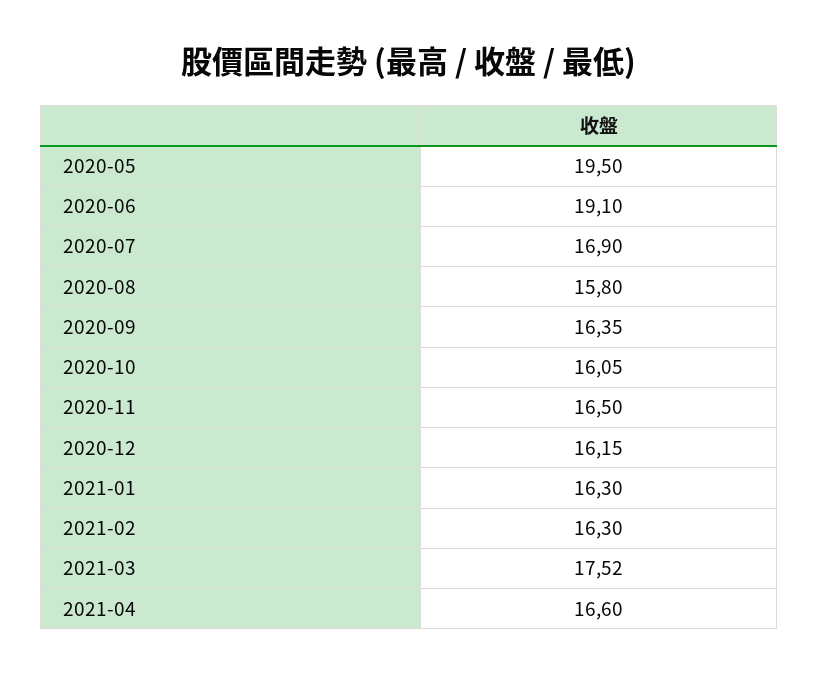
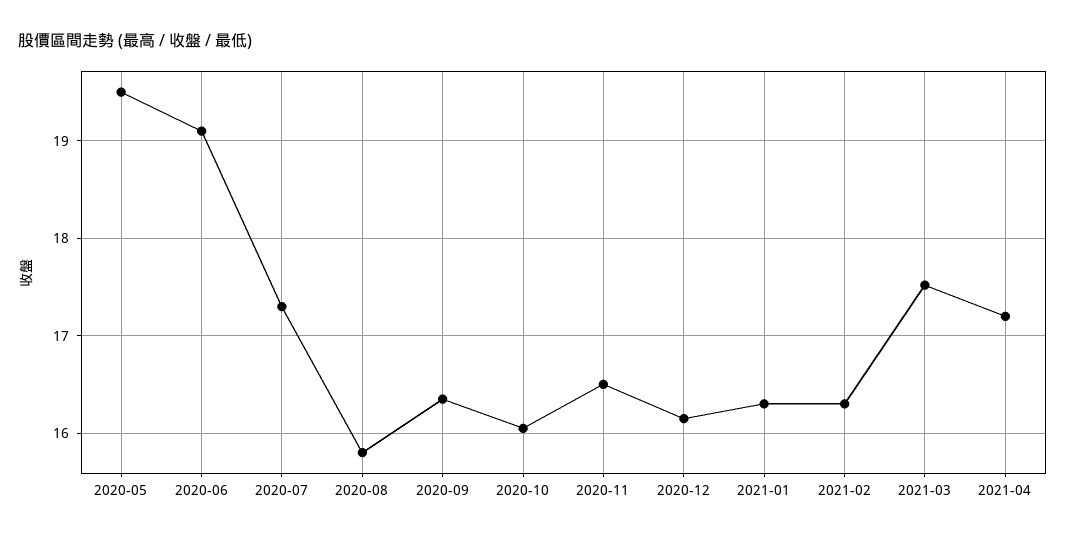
  {
    "2020-05": 19.5,
    "2020-06": 19.1,
-   "2020-07": 16.9,
+   "2020-07": 17.3,
    "2020-08": 15.8,
    "2020-09": 16.35,
    "2020-10": 16.05,
    "2020-11": 16.5,
    "2020-12": 16.15,
    "2021-01": 16.3,
    "2021-02": 16.3,
    "2021-03": 17.52,
-   "2021-04": 16.6
+   "2021-04": 17.2
  }

